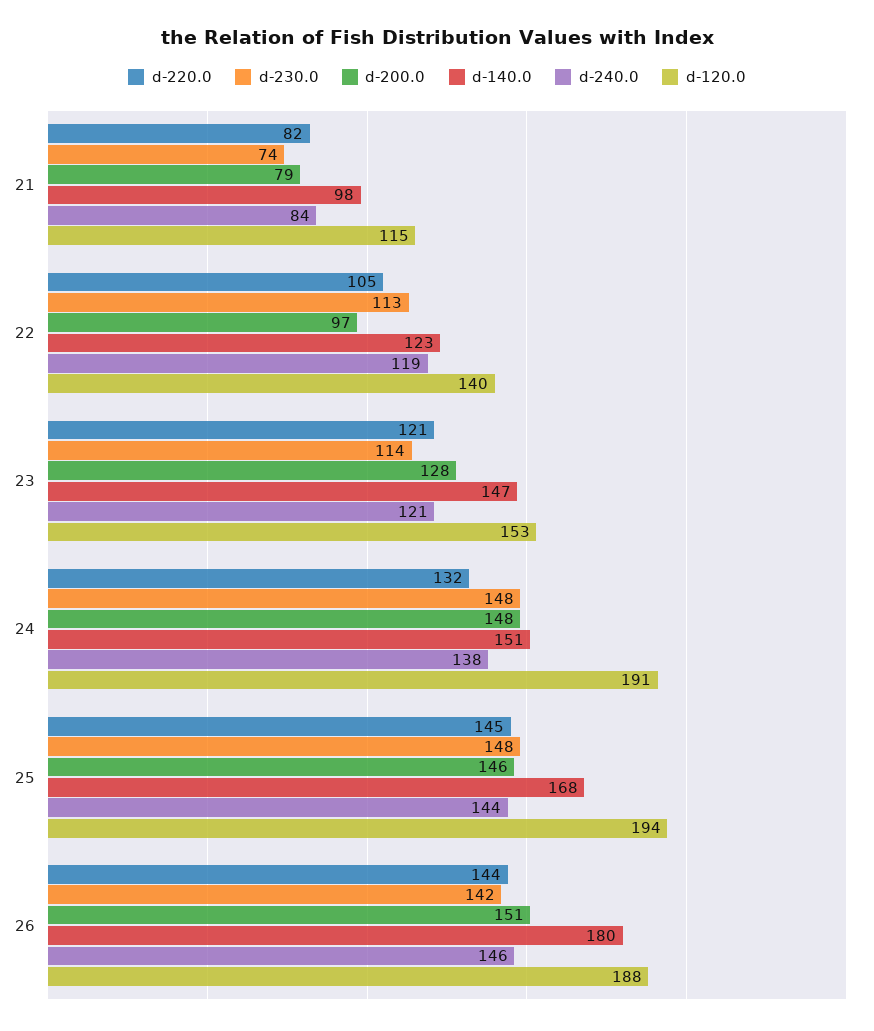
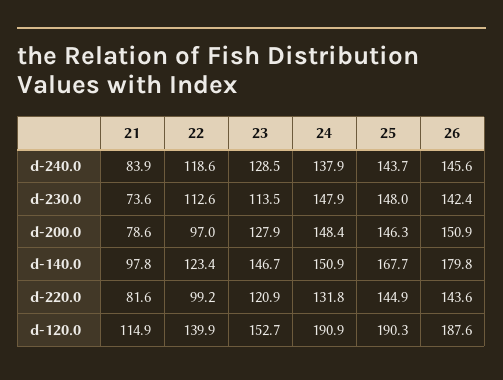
  {
    "d-220.0": {
      "21": 81.6,
-     "22": 105,
+     "22": 99.2,
      "23": 120.9,
      "24": 131.8,
      "25": 144.9,
      "26": 143.6
    },
    "d-230.0": {
      "21": 73.6,
      "22": 112.6,
      "23": 113.5,
      "24": 147.9,
      "25": 148,
      "26": 142.4
    },
    "d-200.0": {
      "21": 78.6,
      "22": 97,
      "23": 127.9,
      "24": 148.4,
      "25": 146.3,
      "26": 150.9
    },
    "d-140.0": {
      "21": 97.8,
      "22": 123.4,
      "23": 146.7,
      "24": 150.9,
      "25": 167.7,
      "26": 179.8
    },
    "d-240.0": {
      "21": 83.9,
      "22": 118.6,
-     "23": 121,
+     "23": 128.5,
      "24": 137.9,
      "25": 143.7,
      "26": 145.6
    },
    "d-120.0": {
      "21": 114.9,
      "22": 139.9,
      "23": 152.7,
      "24": 190.9,
-     "25": 194,
+     "25": 190.3,
      "26": 187.6
    }
  }

